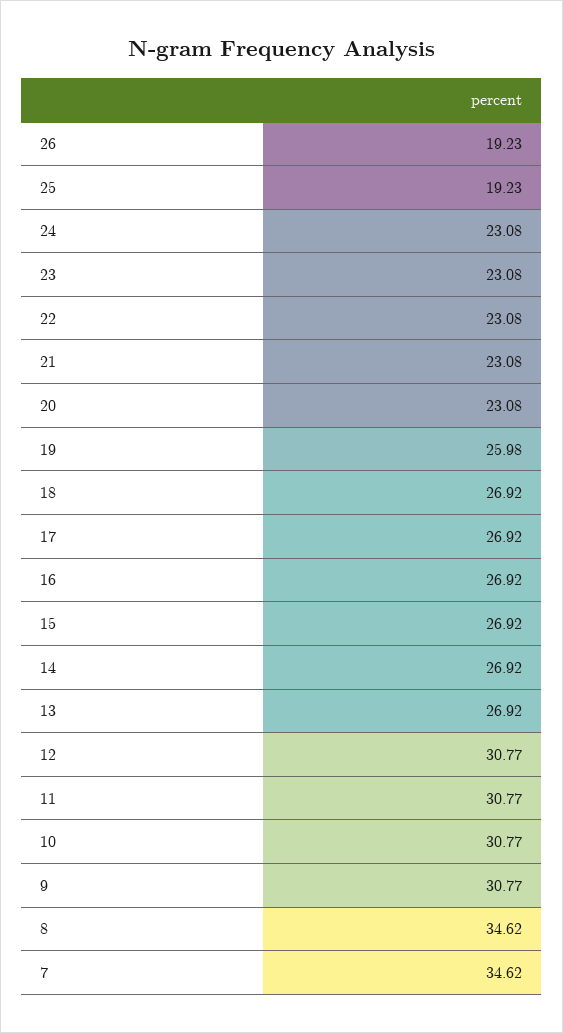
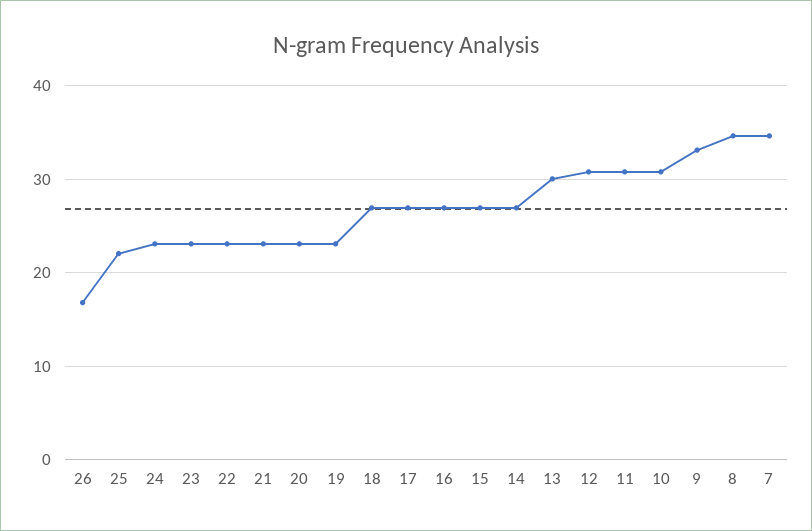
  {
-   "26": 19.23,
+   "26": 17,
-   "25": 19.23,
+   "25": 22,
    "24": 23.08,
    "23": 23.08,
    "22": 23.08,
    "21": 23.08,
    "20": 23.08,
-   "19": 25.98,
+   "19": 23,
    "18": 26.92,
    "17": 26.92,
    "16": 26.92,
    "15": 26.92,
    "14": 26.92,
-   "13": 26.92,
+   "13": 30,
    "12": 30.77,
    "11": 30.77,
    "10": 30.77,
-   "9": 30.77,
+   "9": 33,
    "8": 34.62,
    "7": 34.62
  }

